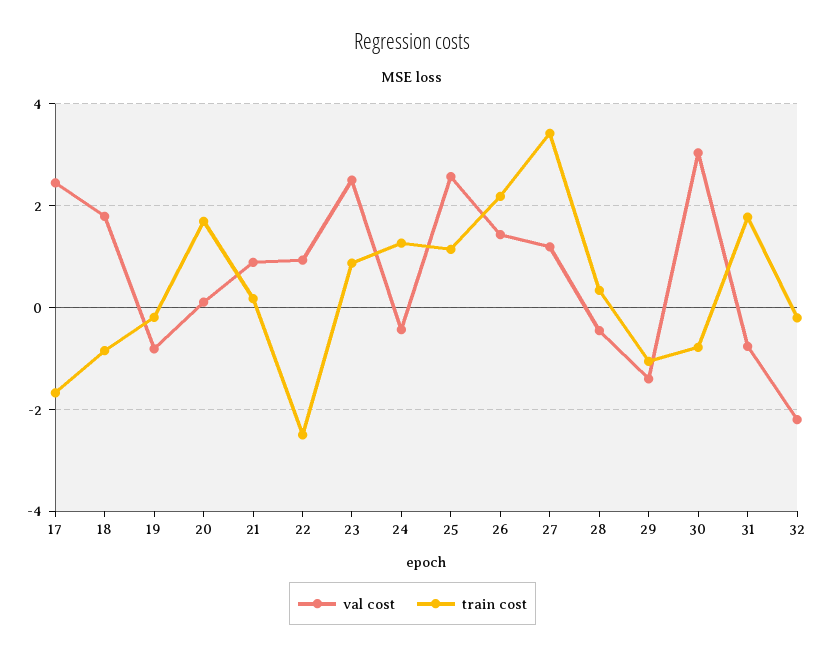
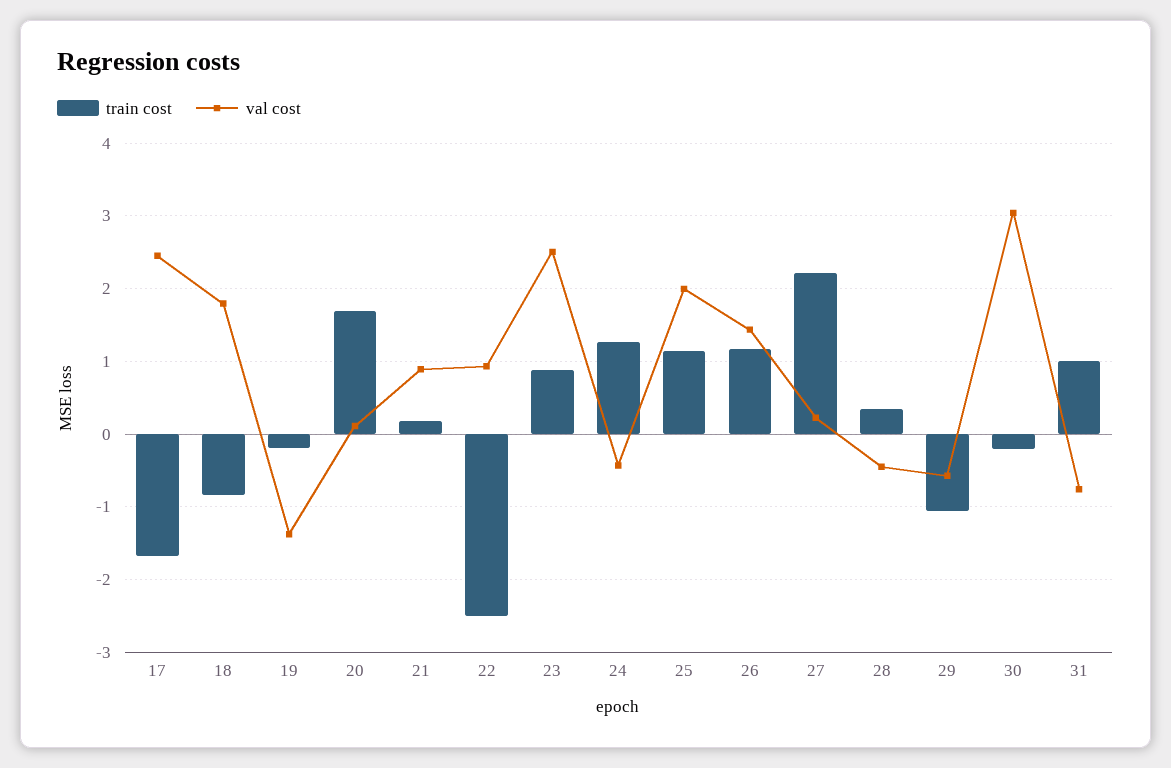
  {
    "val cost": {
      "17": 2.5,
      "18": 1.8,
-     "19": -0.8,
+     "19": -1.4,
      "20": 0.1,
      "21": 0.9,
      "22": 0.9,
      "23": 2.5,
      "24": -0.4,
-     "25": 2.6,
+     "25": 2,
      "26": 1.4,
-     "27": 1.2,
+     "27": 0.2,
      "28": -0.4,
-     "29": -1.4,
+     "29": -0.6,
      "30": 3,
-     "31": -0.8,
+     "31": -0.8
-     "32": -2.2
    },
    "train cost": {
      "17": -1.7,
      "18": -0.8,
      "19": -0.2,
      "20": 1.7,
      "21": 0.2,
      "22": -2.5,
      "23": 0.9,
      "24": 1.3,
      "25": 1.1,
-     "26": 2.2,
+     "26": 1.2,
-     "27": 3.4,
+     "27": 2.2,
      "28": 0.3,
      "29": -1.1,
-     "30": -0.8,
+     "30": -0.2,
-     "31": 1.8,
+     "31": 1
-     "32": -0.2
    }
  }

